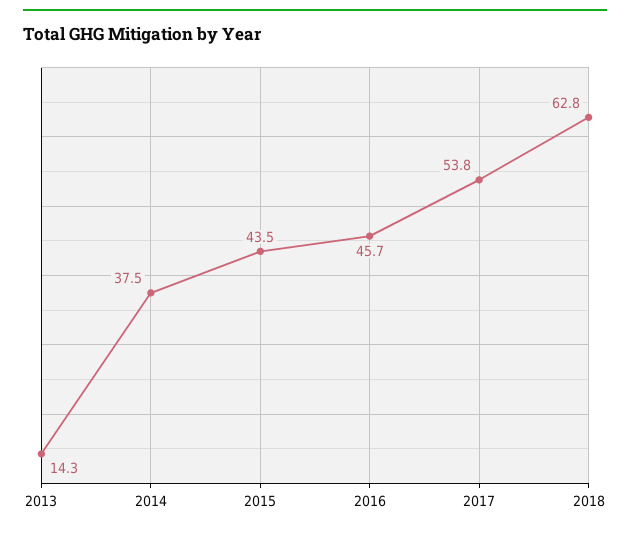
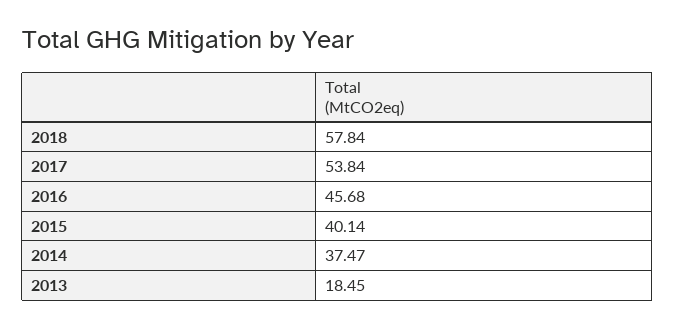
  {
-   "2013": 14.3,
+   "2013": 18.45,
    "2014": 37.47,
-   "2015": 43.5,
+   "2015": 40.14,
    "2016": 45.68,
    "2017": 53.84,
-   "2018": 62.8
+   "2018": 57.84
  }

